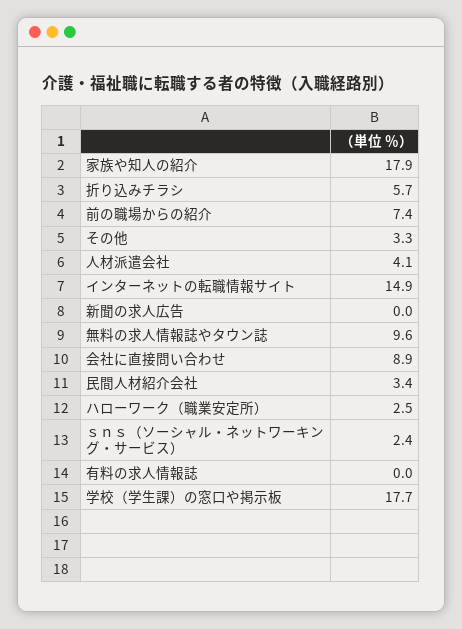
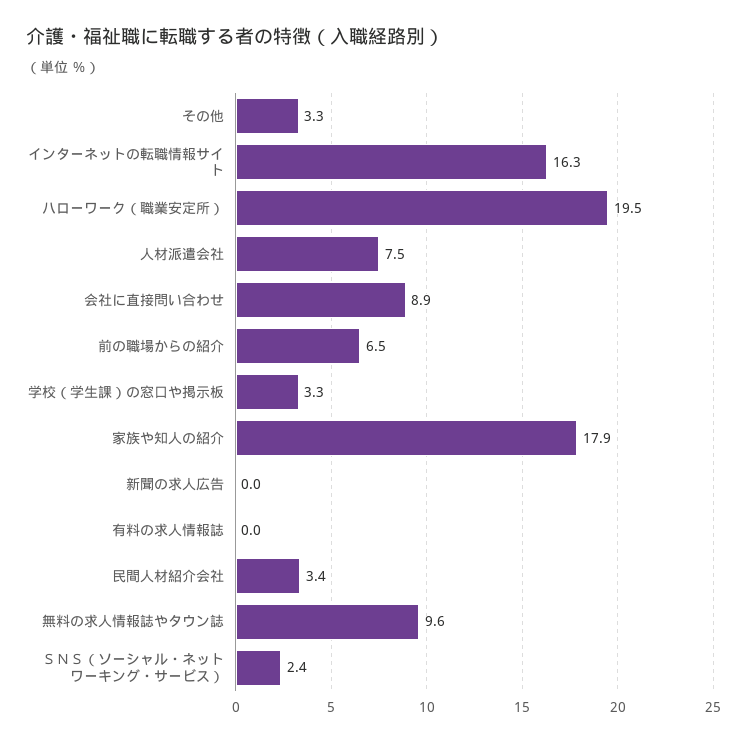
  {
    "家族や知人の紹介": 17.9,
-   "折り込みチラシ": 5.7,
-   "前の職場からの紹介": 7.4,
+   "前の職場からの紹介": 6.5,
    "その他": 3.3,
-   "人材派遣会社": 4.1,
+   "人材派遣会社": 7.5,
-   "インターネットの転職情報サイト": 14.9,
+   "インターネットの転職情報サイト": 16.3,
    "新聞の求人広告": 0,
    "無料の求人情報誌やタウン誌": 9.6,
    "会社に直接問い合わせ": 8.9,
    "民間人材紹介会社": 3.4,
-   "ハローワーク（職業安定所）": 2.5,
+   "ハローワーク（職業安定所）": 19.5,
    "ｓｎｓ（ソーシャル・ネットワーキング・サービス）": 2.4,
    "有料の求人情報誌": 0,
-   "学校（学生課）の窓口や掲示板": 17.7
+   "学校（学生課）の窓口や掲示板": 3.3
  }

